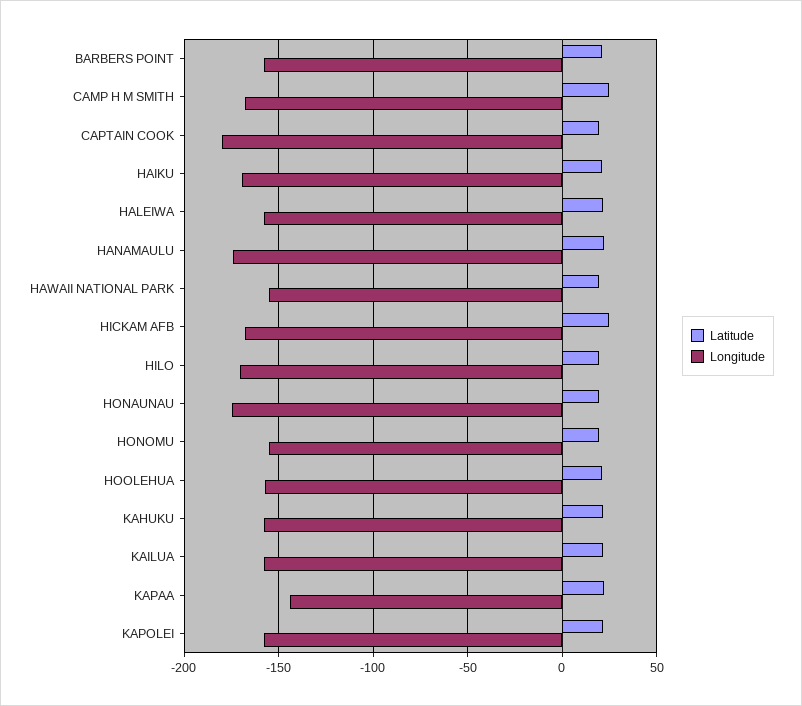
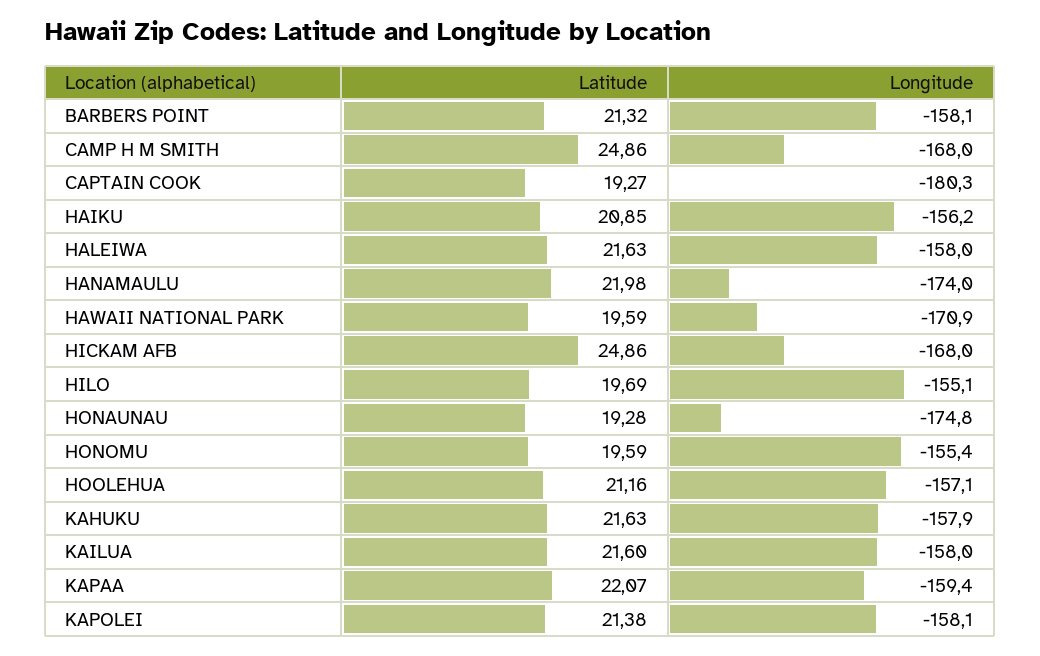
  {
    "Latitude": {
      "BARBERS POINT": 21.32,
      "CAMP H M SMITH": 24.86,
      "CAPTAIN COOK": 19.27,
      "HAIKU": 20.85,
      "HALEIWA": 21.63,
      "HANAMAULU": 21.98,
      "HAWAII NATIONAL PARK": 19.59,
      "HICKAM AFB": 24.86,
      "HILO": 19.69,
      "HONAUNAU": 19.28,
      "HONOMU": 19.59,
      "HOOLEHUA": 21.16,
      "KAHUKU": 21.63,
      "KAILUA": 21.6,
      "KAPAA": 22.07,
      "KAPOLEI": 21.38
    },
    "Longitude": {
      "BARBERS POINT": -158.1,
      "CAMP H M SMITH": -168,
      "CAPTAIN COOK": -180.3,
-     "HAIKU": -170,
+     "HAIKU": -156.2,
      "HALEIWA": -158,
      "HANAMAULU": -174,
-     "HAWAII NATIONAL PARK": -155,
+     "HAWAII NATIONAL PARK": -170.9,
      "HICKAM AFB": -168,
-     "HILO": -170,
+     "HILO": -155.1,
      "HONAUNAU": -174.8,
      "HONOMU": -155.4,
      "HOOLEHUA": -157.1,
      "KAHUKU": -157.9,
      "KAILUA": -158,
-     "KAPAA": -145,
+     "KAPAA": -159.4,
      "KAPOLEI": -158.1
    }
  }

